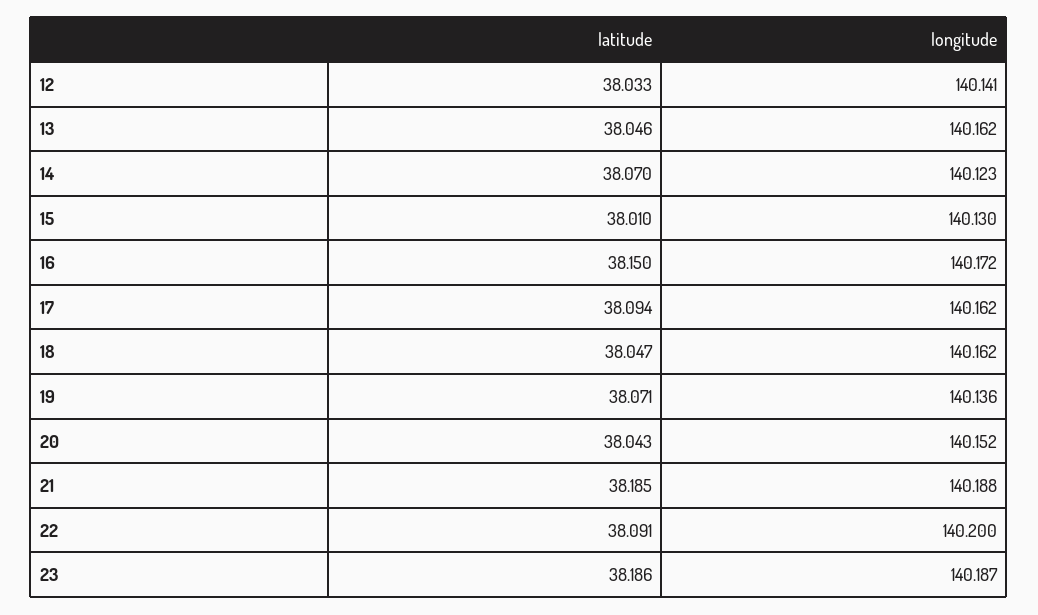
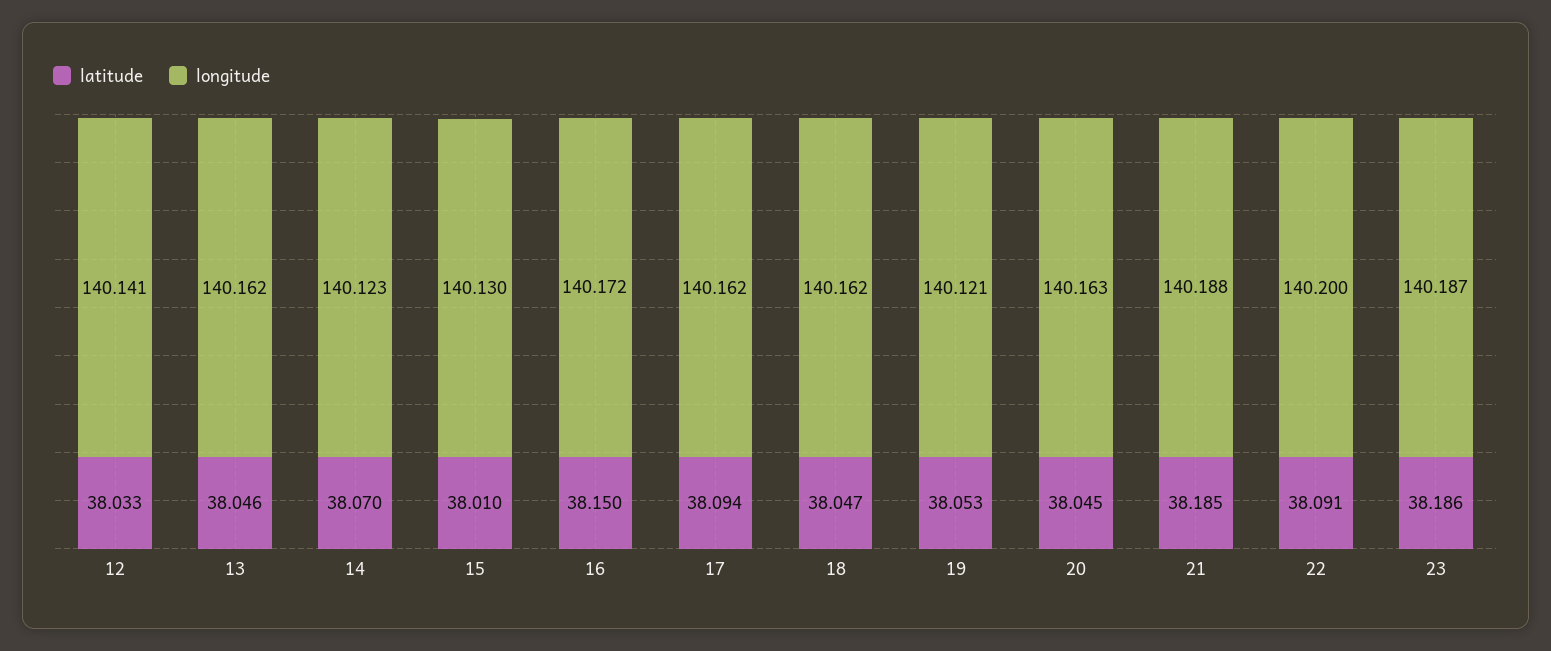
  {
    "latitude": {
      "12": 38.033,
      "13": 38.046,
      "14": 38.07,
      "15": 38.01,
      "16": 38.15,
      "17": 38.094,
      "18": 38.047,
-     "19": 38.071,
+     "19": 38.053,
-     "20": 38.043,
+     "20": 38.045,
      "21": 38.185,
      "22": 38.091,
      "23": 38.186
    },
    "longitude": {
      "12": 140.141,
      "13": 140.162,
      "14": 140.123,
      "15": 140.13,
      "16": 140.172,
      "17": 140.162,
      "18": 140.162,
-     "19": 140.136,
+     "19": 140.121,
-     "20": 140.152,
+     "20": 140.163,
      "21": 140.188,
      "22": 140.2,
      "23": 140.187
    }
  }

